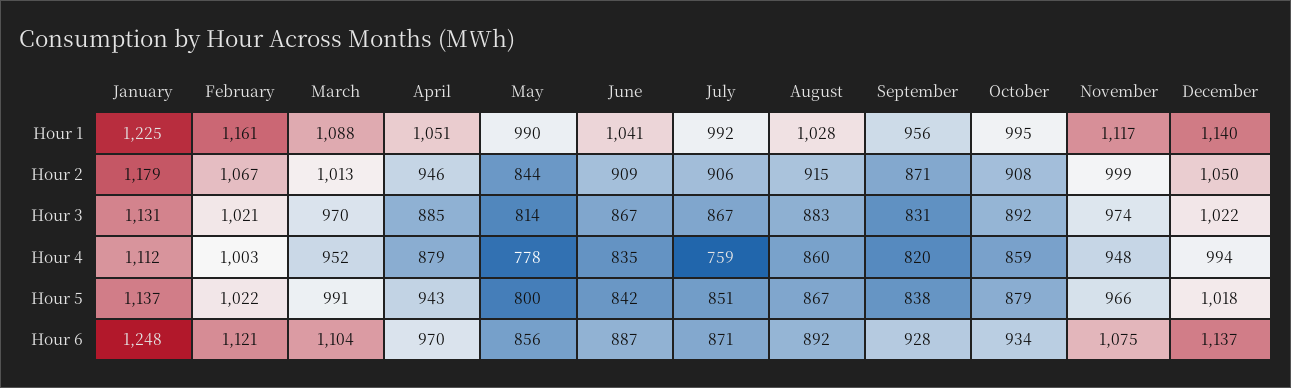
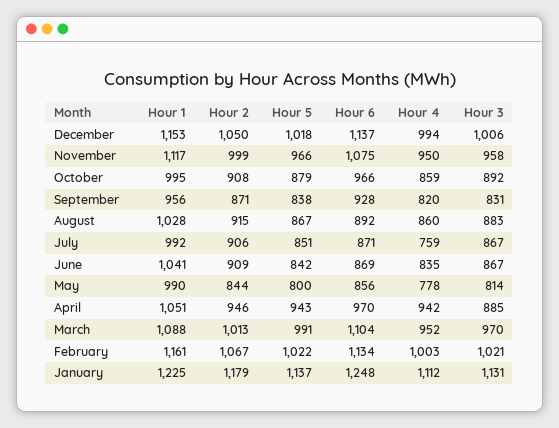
  {
    "January": {
      "Hour 1": 1225,
      "Hour 2": 1179,
      "Hour 3": 1131,
      "Hour 4": 1112,
      "Hour 5": 1137,
      "Hour 6": 1248
    },
    "February": {
      "Hour 1": 1161,
      "Hour 2": 1067,
      "Hour 3": 1021,
      "Hour 4": 1003,
      "Hour 5": 1022,
-     "Hour 6": 1121
+     "Hour 6": 1134
    },
    "March": {
      "Hour 1": 1088,
      "Hour 2": 1013,
      "Hour 3": 970,
      "Hour 4": 952,
      "Hour 5": 991,
      "Hour 6": 1104
    },
    "April": {
      "Hour 1": 1051,
      "Hour 2": 946,
      "Hour 3": 885,
-     "Hour 4": 879,
+     "Hour 4": 942,
      "Hour 5": 943,
      "Hour 6": 970
    },
    "May": {
      "Hour 1": 990,
      "Hour 2": 844,
      "Hour 3": 814,
      "Hour 4": 778,
      "Hour 5": 800,
      "Hour 6": 856
    },
    "June": {
      "Hour 1": 1041,
      "Hour 2": 909,
      "Hour 3": 867,
      "Hour 4": 835,
      "Hour 5": 842,
-     "Hour 6": 887
+     "Hour 6": 869
    },
    "July": {
      "Hour 1": 992,
      "Hour 2": 906,
      "Hour 3": 867,
      "Hour 4": 759,
      "Hour 5": 851,
      "Hour 6": 871
    },
    "August": {
      "Hour 1": 1028,
      "Hour 2": 915,
      "Hour 3": 883,
      "Hour 4": 860,
      "Hour 5": 867,
      "Hour 6": 892
    },
    "September": {
      "Hour 1": 956,
      "Hour 2": 871,
      "Hour 3": 831,
      "Hour 4": 820,
      "Hour 5": 838,
      "Hour 6": 928
    },
    "October": {
      "Hour 1": 995,
      "Hour 2": 908,
      "Hour 3": 892,
      "Hour 4": 859,
      "Hour 5": 879,
-     "Hour 6": 934
+     "Hour 6": 966
    },
    "November": {
      "Hour 1": 1117,
      "Hour 2": 999,
-     "Hour 3": 974,
+     "Hour 3": 958,
-     "Hour 4": 948,
+     "Hour 4": 950,
      "Hour 5": 966,
      "Hour 6": 1075
    },
    "December": {
-     "Hour 1": 1140,
+     "Hour 1": 1153,
      "Hour 2": 1050,
-     "Hour 3": 1022,
+     "Hour 3": 1006,
      "Hour 4": 994,
      "Hour 5": 1018,
      "Hour 6": 1137
    }
  }

